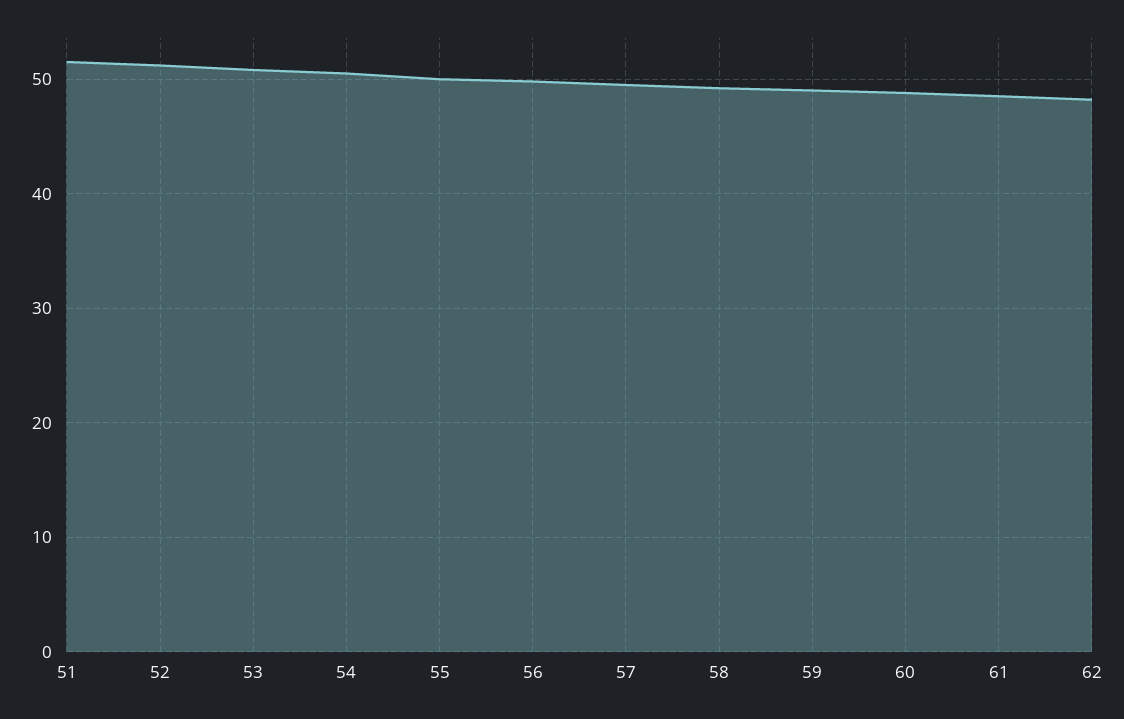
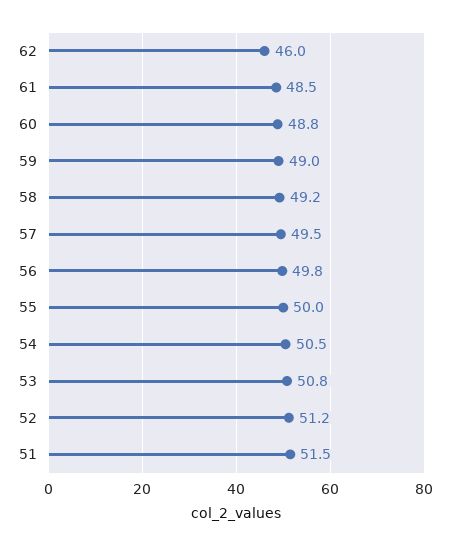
  {
    "51": 51.5,
    "52": 51.2,
    "53": 50.8,
    "54": 50.5,
    "55": 50,
    "56": 49.8,
    "57": 49.5,
    "58": 49.2,
    "59": 49,
    "60": 48.8,
    "61": 48.5,
-   "62": 48
+   "62": 46
  }

